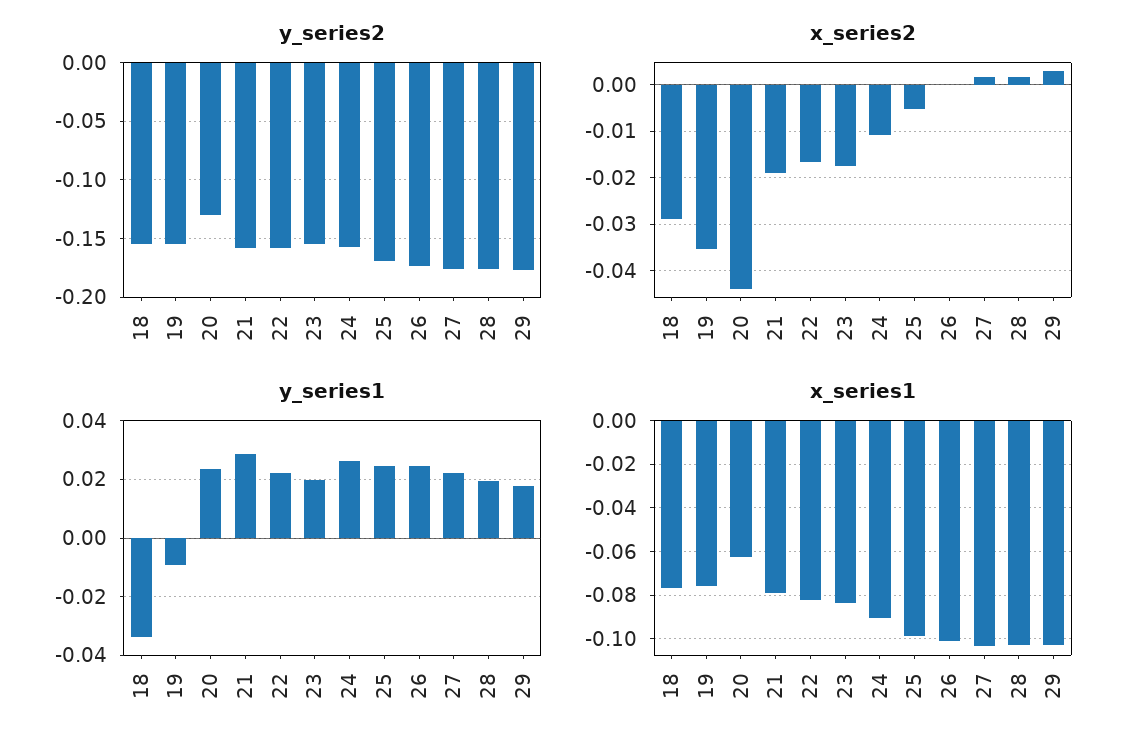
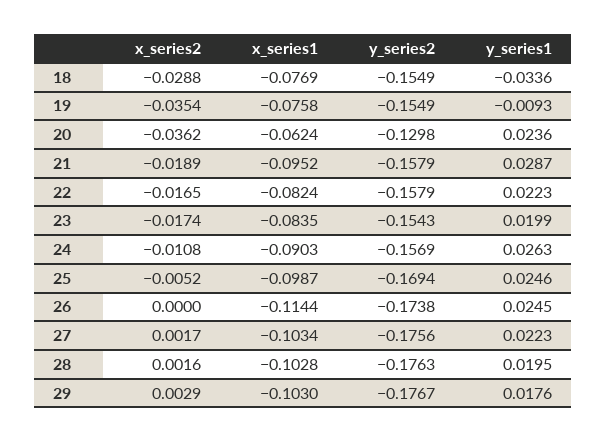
  {
    "y_series2": {
      "18": -0.1549,
      "19": -0.1549,
      "20": -0.1298,
      "21": -0.1579,
      "22": -0.1579,
      "23": -0.1543,
      "24": -0.1569,
      "25": -0.1694,
      "26": -0.1738,
      "27": -0.1756,
      "28": -0.1763,
      "29": -0.1767
    },
    "x_series2": {
      "18": -0.0288,
      "19": -0.0354,
-     "20": -0.044,
+     "20": -0.0362,
      "21": -0.0189,
      "22": -0.0165,
      "23": -0.0174,
      "24": -0.0108,
      "25": -0.0052,
      "26": 0,
      "27": 0.0017,
      "28": 0.0016,
      "29": 0.0029
    },
    "y_series1": {
      "18": -0.0336,
      "19": -0.0093,
      "20": 0.0236,
      "21": 0.0287,
      "22": 0.0223,
      "23": 0.0199,
      "24": 0.0263,
      "25": 0.0246,
      "26": 0.0245,
      "27": 0.0223,
      "28": 0.0195,
      "29": 0.0176
    },
    "x_series1": {
      "18": -0.0769,
      "19": -0.0758,
      "20": -0.0624,
-     "21": -0.08,
+     "21": -0.0952,
      "22": -0.0824,
      "23": -0.0835,
      "24": -0.0903,
      "25": -0.0987,
-     "26": -0.1,
+     "26": -0.1144,
      "27": -0.1034,
      "28": -0.1028,
      "29": -0.103
    }
  }

